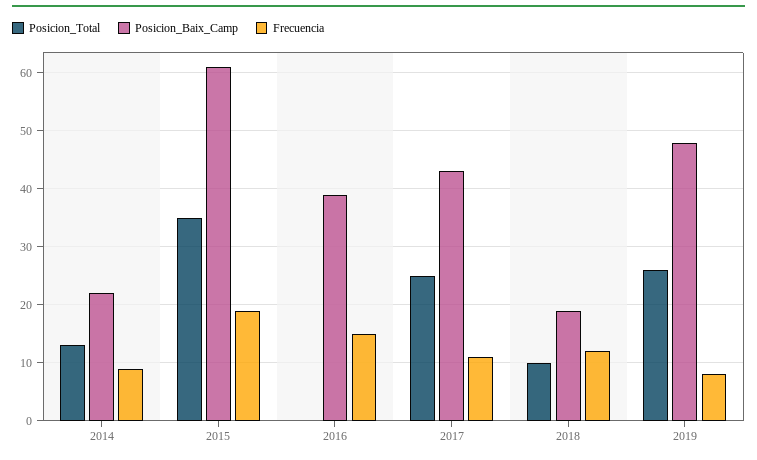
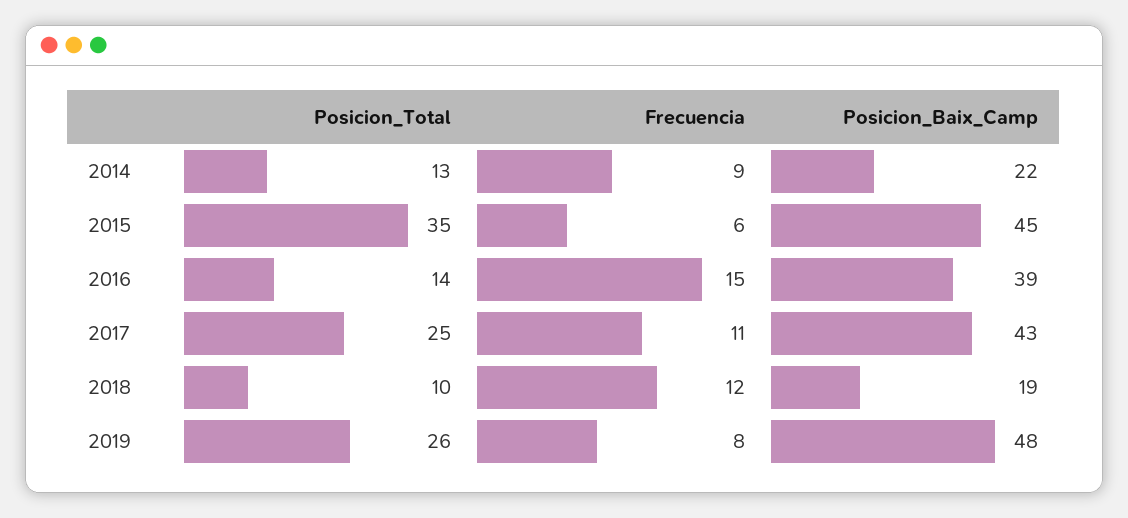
  {
    "Posicion_Total": {
      "2014": 13,
      "2015": 35,
-     "2016": 0,
+     "2016": 14,
      "2017": 25,
      "2018": 10,
      "2019": 26
    },
    "Posicion_Baix_Camp": {
      "2014": 22,
-     "2015": 60,
+     "2015": 45,
      "2016": 39,
      "2017": 43,
      "2018": 19,
      "2019": 48
    },
    "Frecuencia": {
      "2014": 9,
-     "2015": 20,
+     "2015": 6,
      "2016": 15,
      "2017": 11,
      "2018": 12,
      "2019": 8
    }
  }

